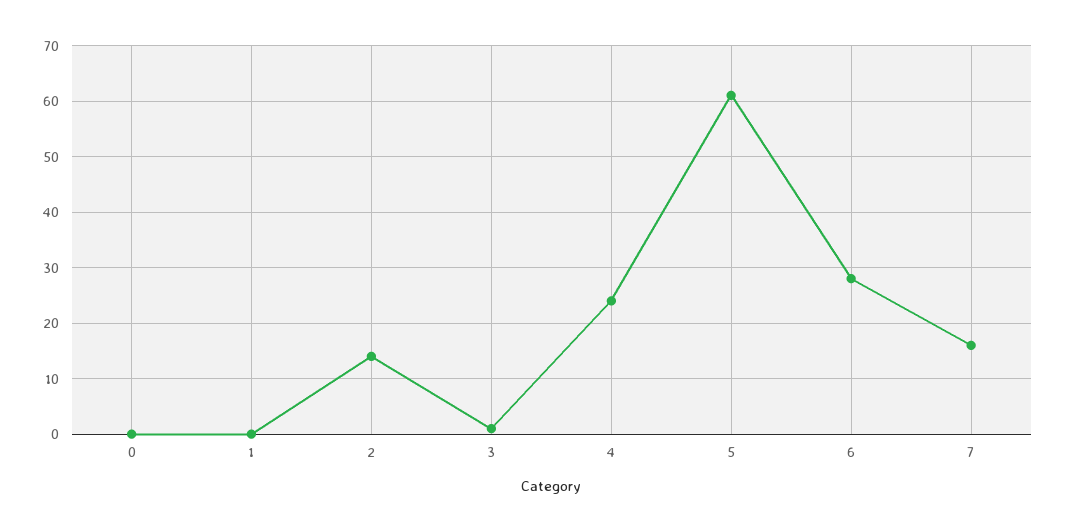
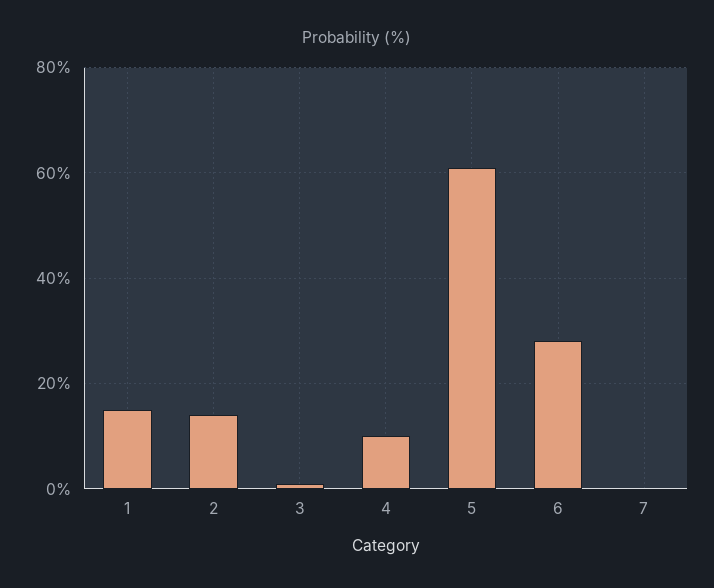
  {
-   "0": 0,
-   "1": 0,
+   "1": 15,
    "2": 15,
    "3": 0,
-   "4": 25,
+   "4": 10,
    "5": 60,
    "6": 30,
-   "7": 15
+   "7": 0
  }

